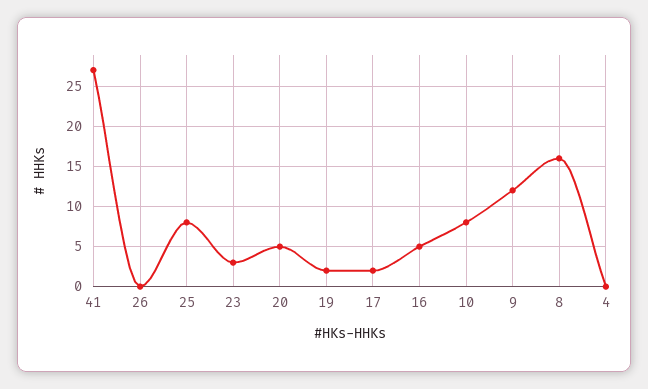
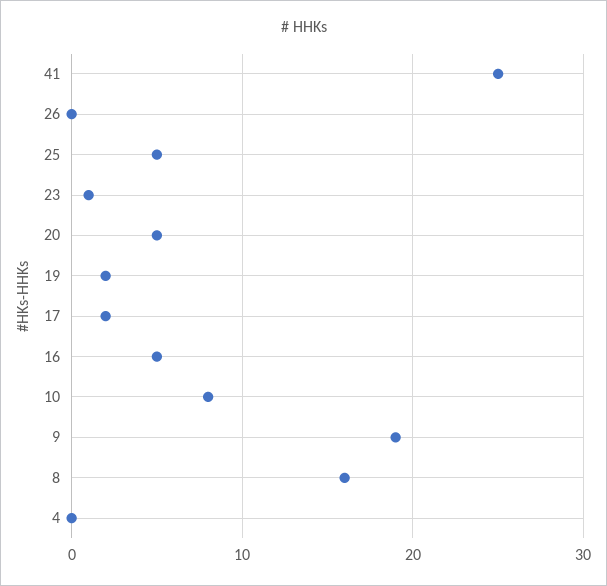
  {
-   "41": 27,
+   "41": 25,
    "26": 0,
-   "25": 8,
+   "25": 5,
-   "23": 3,
+   "23": 1,
    "20": 5,
    "19": 2,
    "17": 2,
    "16": 5,
    "10": 8,
-   "9": 12,
+   "9": 19,
    "8": 16,
    "4": 0
  }

